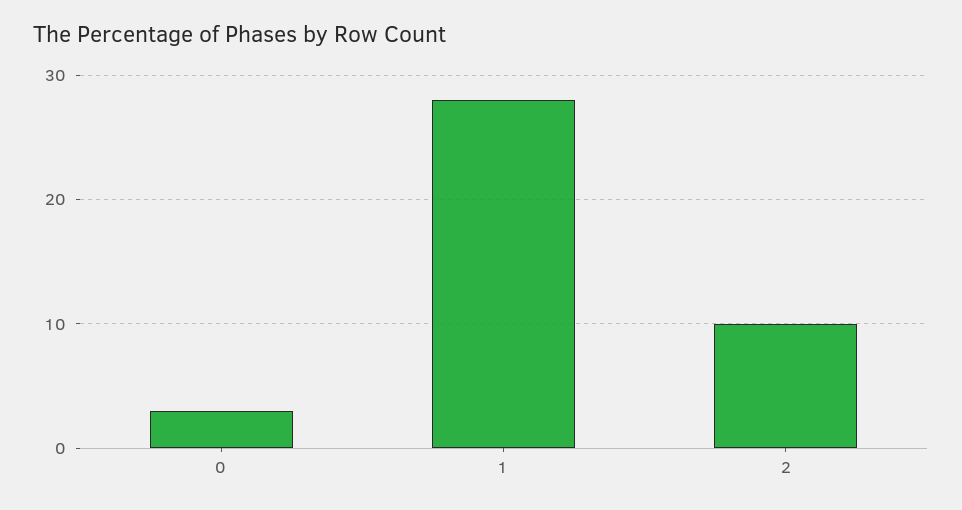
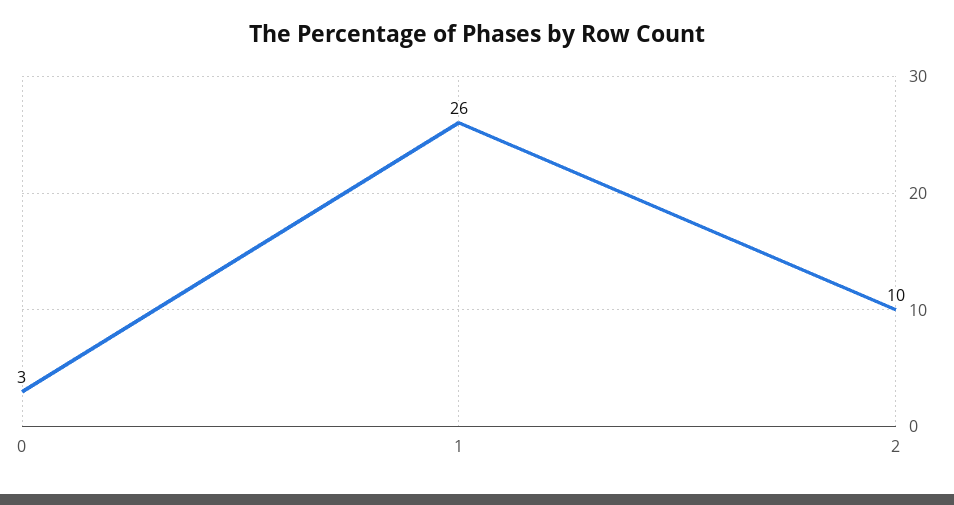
  {
    "0": 3,
-   "1": 28,
+   "1": 26,
    "2": 10
  }

